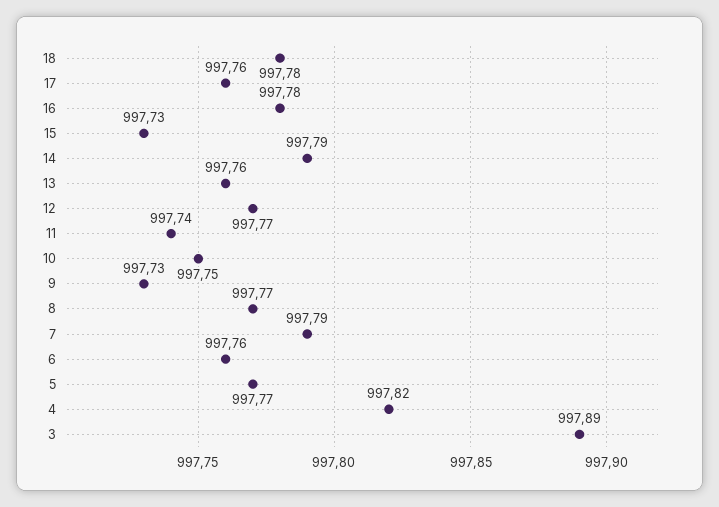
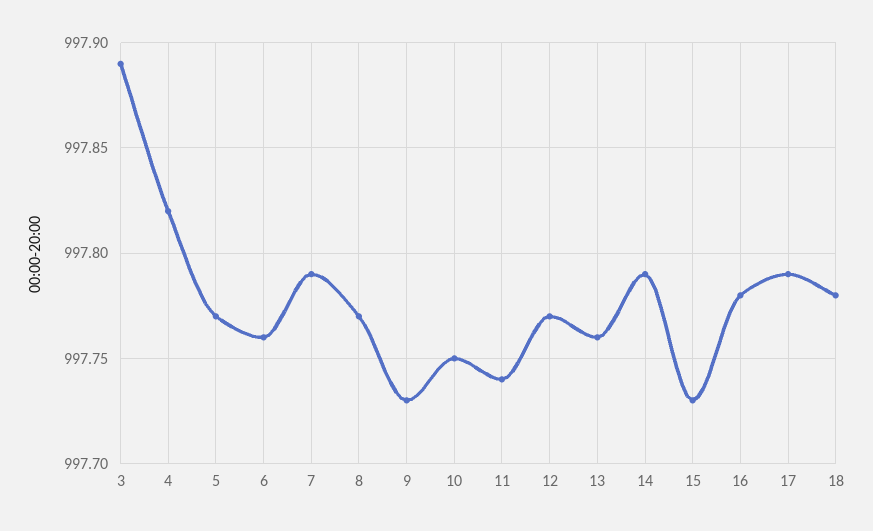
  {
    "18": 997.78,
-   "17": 997.76,
+   "17": 997.79,
    "16": 997.78,
    "15": 997.73,
    "14": 997.79,
    "13": 997.76,
    "12": 997.77,
    "11": 997.74,
    "10": 997.75,
    "9": 997.73,
    "8": 997.77,
    "7": 997.79,
    "6": 997.76,
    "5": 997.77,
    "4": 997.82,
    "3": 997.89
  }

